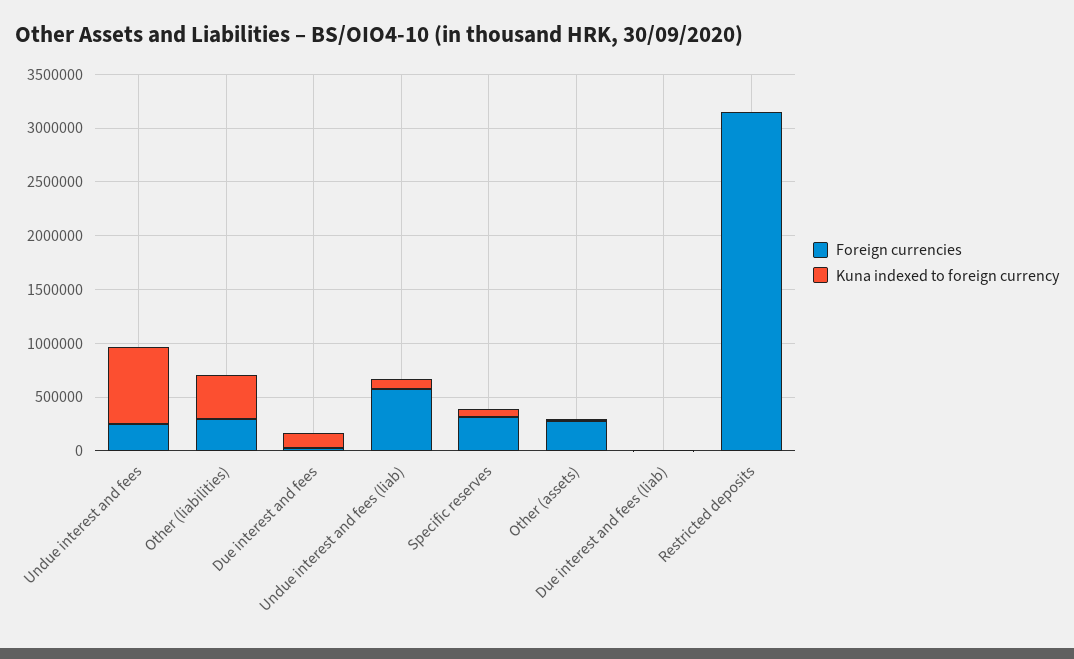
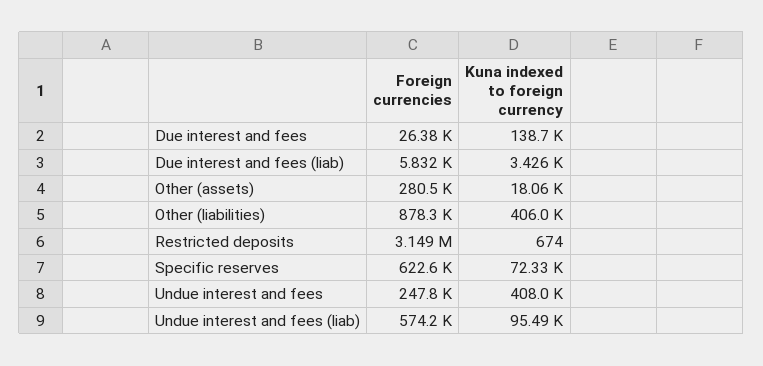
  {
    "Foreign currencies": {
      "Undue interest and fees": 247800,
-     "Other (liabilities)": 300000,
+     "Other (liabilities)": 878300,
      "Due interest and fees": 26380,
      "Undue interest and fees (liab)": 574200,
-     "Specific reserves": 300000,
+     "Specific reserves": 622600,
      "Other (assets)": 280500,
      "Due interest and fees (liab)": 5832,
      "Restricted deposits": 3149000
    },
    "Kuna indexed to foreign currency": {
-     "Undue interest and fees": 700000,
+     "Undue interest and fees": 408000,
      "Other (liabilities)": 406000,
      "Due interest and fees": 138700,
      "Undue interest and fees (liab)": 95490,
      "Specific reserves": 72330,
      "Other (assets)": 18060,
      "Due interest and fees (liab)": 3426,
      "Restricted deposits": 674
    }
  }

